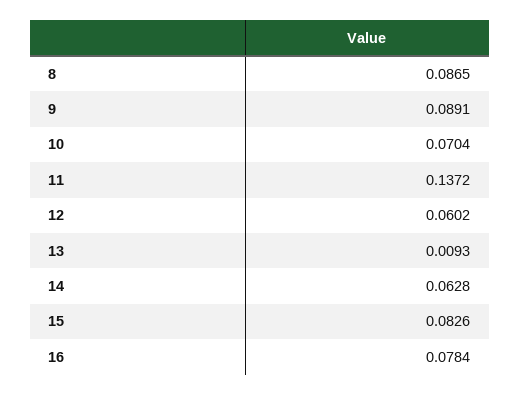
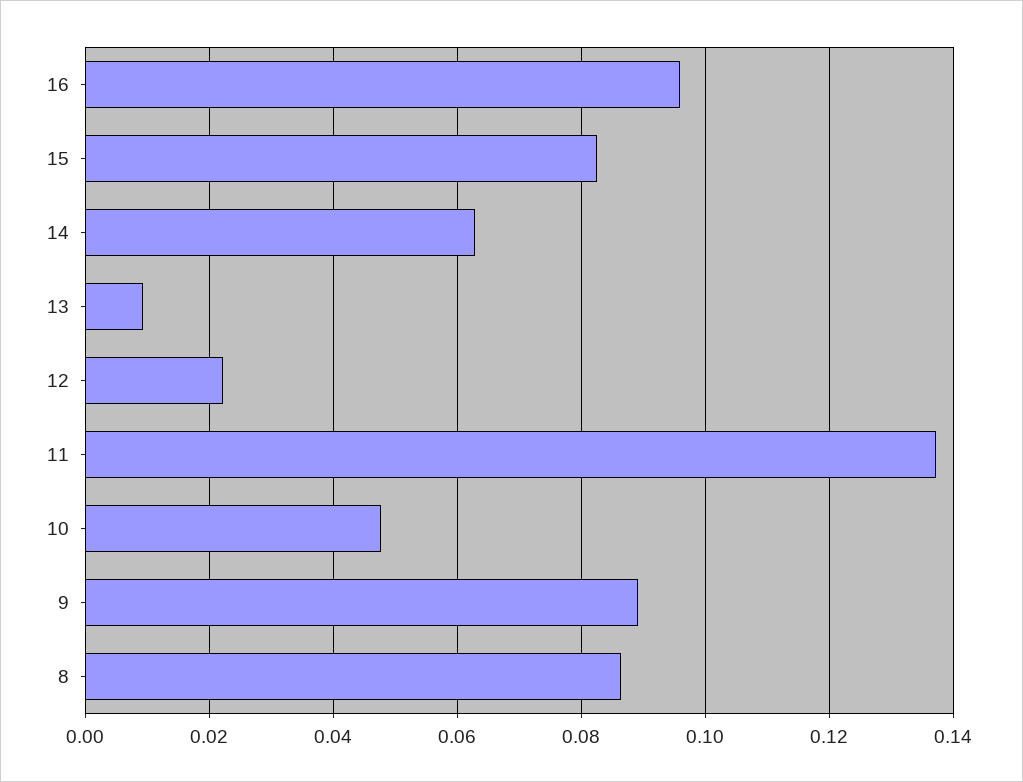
  {
    "8": 0.0865,
    "9": 0.0891,
-   "10": 0.0704,
+   "10": 0.048,
    "11": 0.1372,
-   "12": 0.0602,
+   "12": 0.022,
    "13": 0.0093,
    "14": 0.0628,
    "15": 0.0826,
-   "16": 0.0784
+   "16": 0.096
  }

